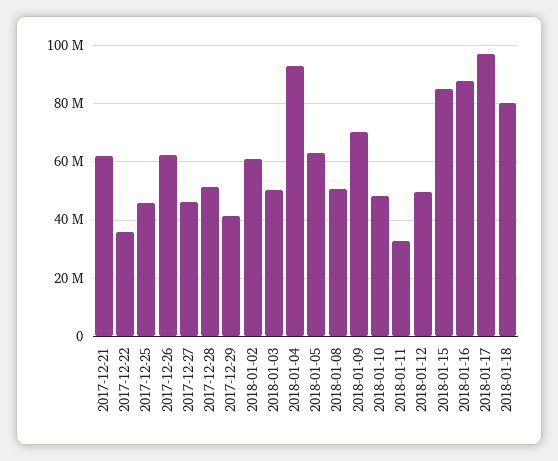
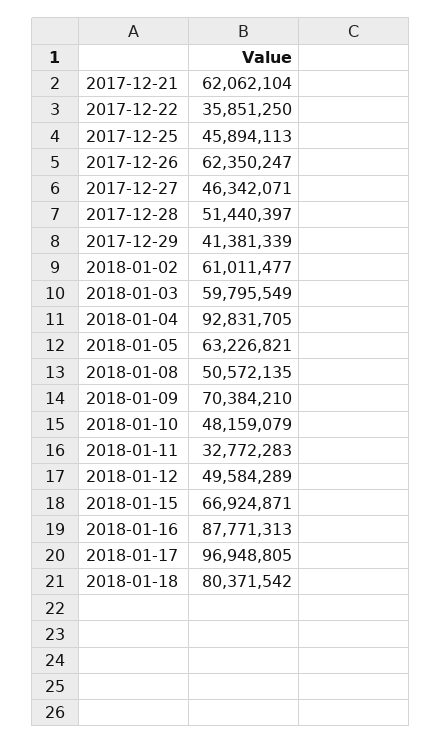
  {
    "2017-12-21": 62062104,
    "2017-12-22": 35851250,
    "2017-12-25": 45894113,
    "2017-12-26": 62350247,
    "2017-12-27": 46342071,
    "2017-12-28": 51440397,
    "2017-12-29": 41381339,
    "2018-01-02": 61011477,
-   "2018-01-03": 50000000,
+   "2018-01-03": 59795549,
    "2018-01-04": 92831705,
    "2018-01-05": 63226821,
    "2018-01-08": 50572135,
    "2018-01-09": 70384210,
    "2018-01-10": 48159079,
    "2018-01-11": 32772283,
    "2018-01-12": 49584289,
-   "2018-01-15": 85000000,
+   "2018-01-15": 66924871,
    "2018-01-16": 87771313,
    "2018-01-17": 96948805,
    "2018-01-18": 80371542
  }

